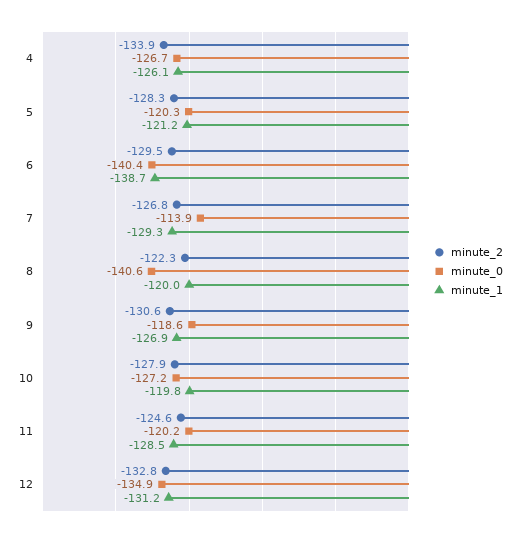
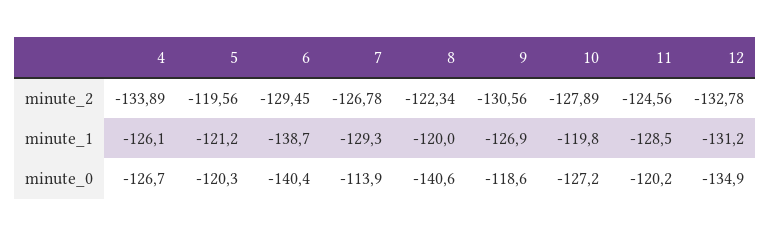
  {
    "minute_2": {
      "4": -133.89,
-     "5": -128.3,
+     "5": -119.56,
      "6": -129.45,
      "7": -126.78,
      "8": -122.34,
      "9": -130.56,
      "10": -127.89,
      "11": -124.56,
      "12": -132.78
    },
    "minute_0": {
      "4": -126.7,
      "5": -120.3,
      "6": -140.4,
      "7": -113.9,
      "8": -140.6,
      "9": -118.6,
      "10": -127.2,
      "11": -120.2,
      "12": -134.9
    },
    "minute_1": {
      "4": -126.1,
      "5": -121.2,
      "6": -138.7,
      "7": -129.3,
      "8": -120,
      "9": -126.9,
      "10": -119.8,
      "11": -128.5,
      "12": -131.2
    }
  }

